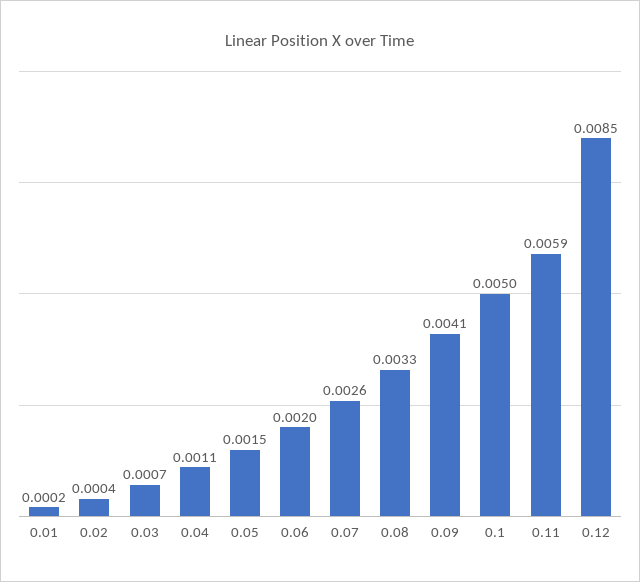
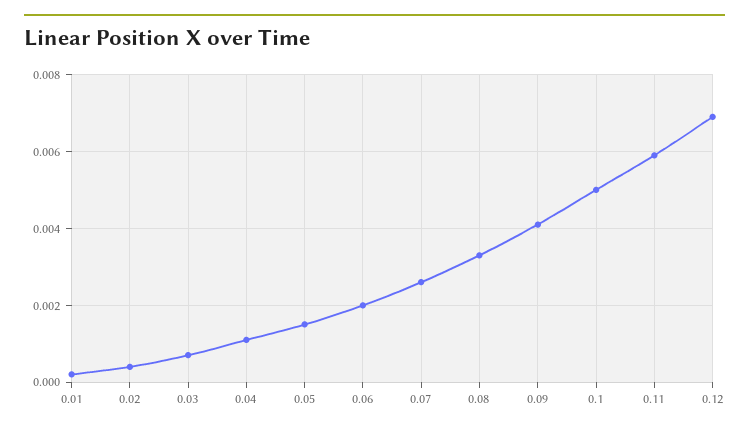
  {
    "0.01": 0.0002,
    "0.02": 0.0004,
    "0.03": 0.0007,
    "0.04": 0.0011,
    "0.05": 0.0015,
    "0.06": 0.002,
    "0.07": 0.0026,
    "0.08": 0.0033,
    "0.09": 0.0041,
    "0.1": 0.005,
    "0.11": 0.0059,
-   "0.12": 0.0085
+   "0.12": 0.007
  }

